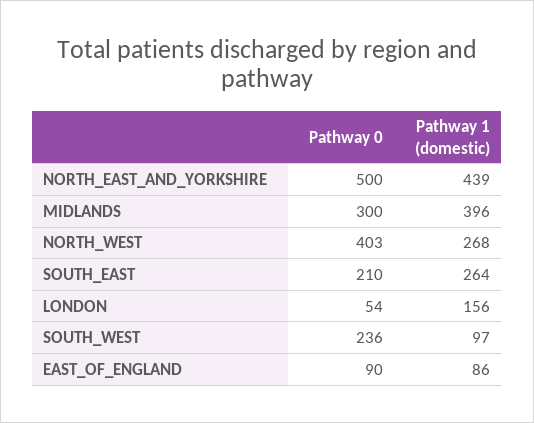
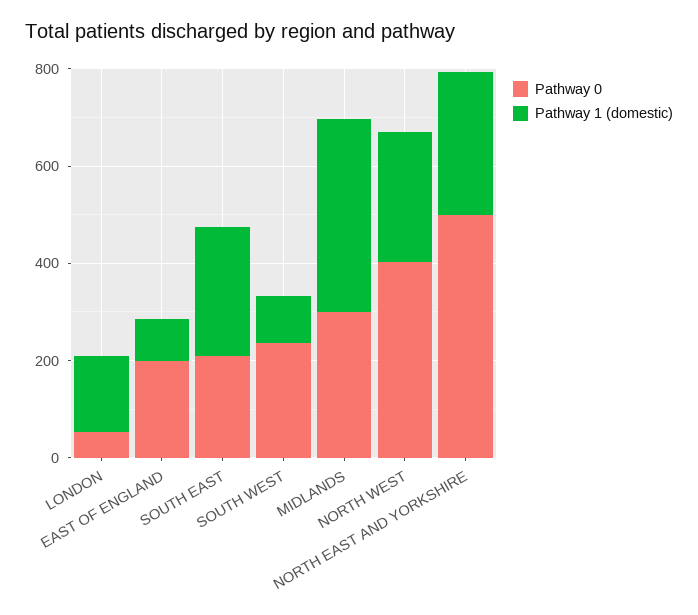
  {
    "Pathway 0": {
      "NORTH_EAST_AND_YORKSHIRE": 500,
      "MIDLANDS": 300,
      "NORTH_WEST": 403,
      "SOUTH_EAST": 210,
      "LONDON": 54,
      "SOUTH_WEST": 236,
-     "EAST_OF_ENGLAND": 90
+     "EAST_OF_ENGLAND": 200
    },
    "Pathway 1 (domestic)": {
-     "NORTH_EAST_AND_YORKSHIRE": 439,
+     "NORTH_EAST_AND_YORKSHIRE": 300,
      "MIDLANDS": 396,
      "NORTH_WEST": 268,
      "SOUTH_EAST": 264,
      "LONDON": 156,
      "SOUTH_WEST": 97,
      "EAST_OF_ENGLAND": 86
    }
  }

